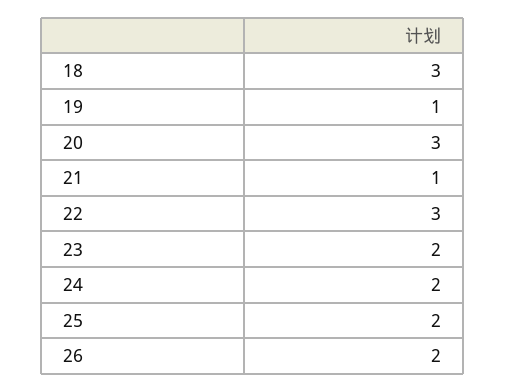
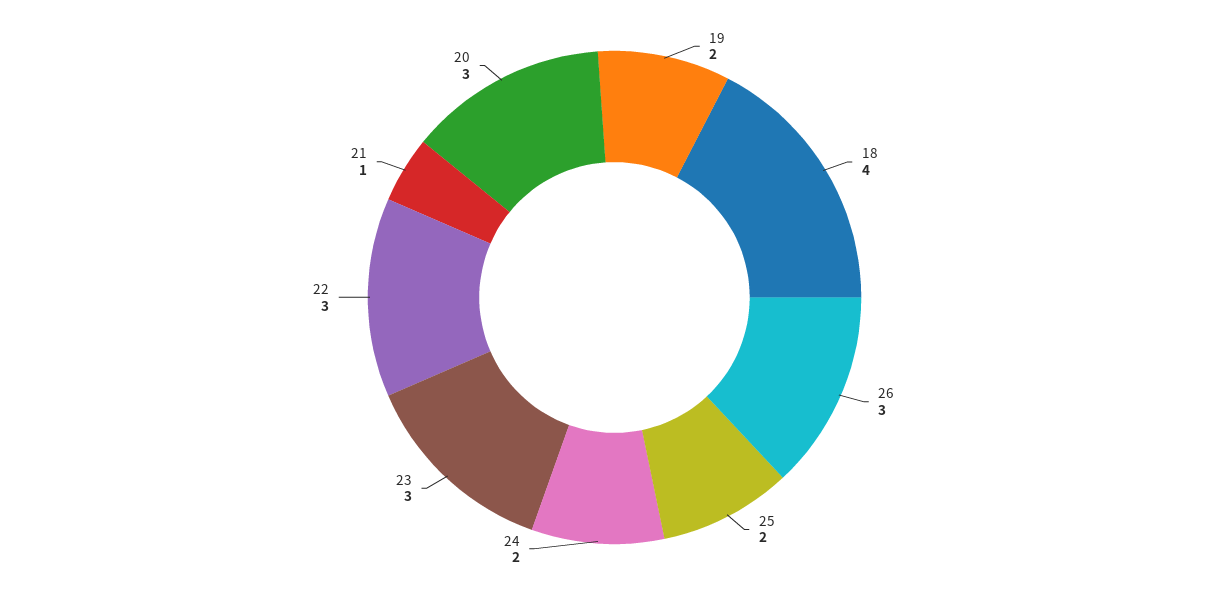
  {
-   "18": 3,
+   "18": 4,
-   "19": 1,
+   "19": 2,
    "20": 3,
    "21": 1,
    "22": 3,
-   "23": 2,
+   "23": 3,
    "24": 2,
    "25": 2,
-   "26": 2
+   "26": 3
  }

